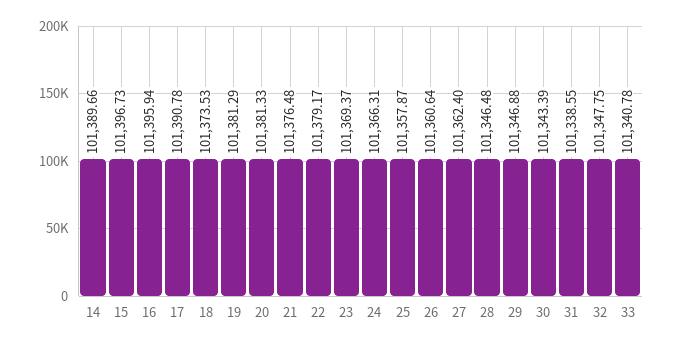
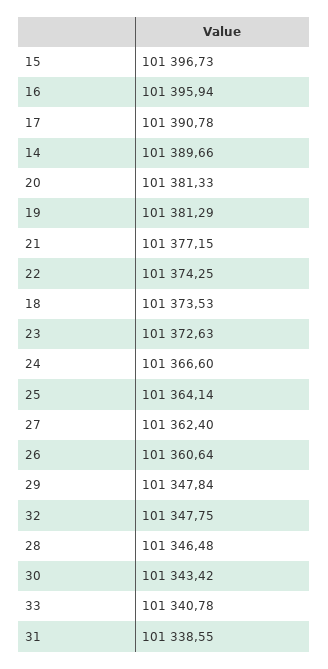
  {
    "14": 101389.66,
    "15": 101396.73,
    "16": 101395.94,
    "17": 101390.78,
    "18": 101373.53,
    "19": 101381.29,
    "20": 101381.33,
-   "21": 101376.48,
+   "21": 101377.15,
-   "22": 101379.17,
+   "22": 101374.25,
-   "23": 101369.37,
+   "23": 101372.63,
-   "24": 101366.31,
+   "24": 101366.6,
-   "25": 101357.87,
+   "25": 101364.14,
    "26": 101360.64,
    "27": 101362.4,
    "28": 101346.48,
-   "29": 101346.88,
+   "29": 101347.84,
-   "30": 101343.39,
+   "30": 101343.42,
    "31": 101338.55,
    "32": 101347.75,
    "33": 101340.78
  }

